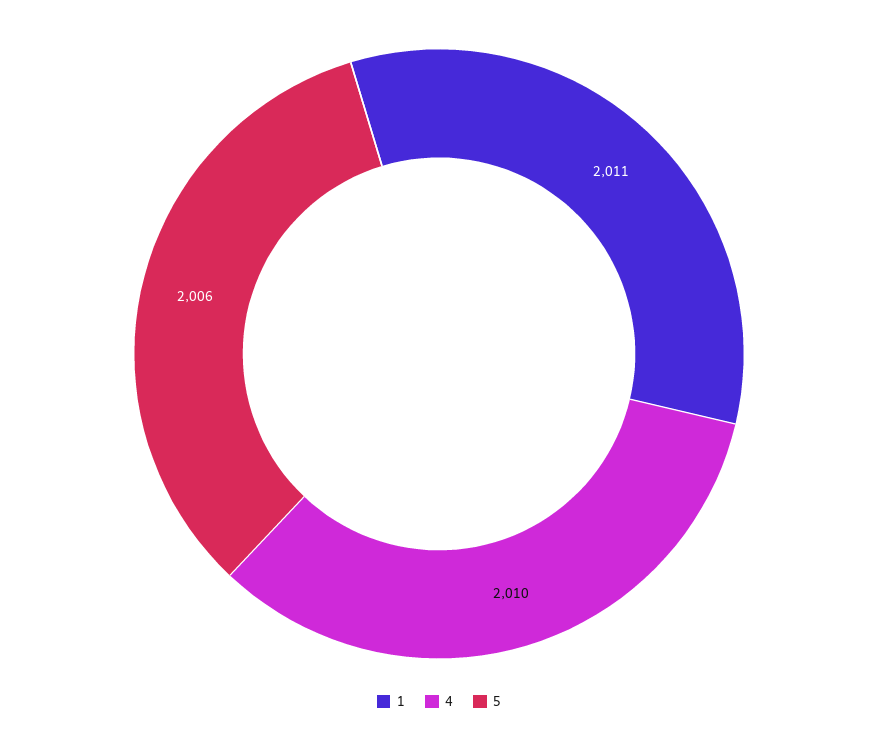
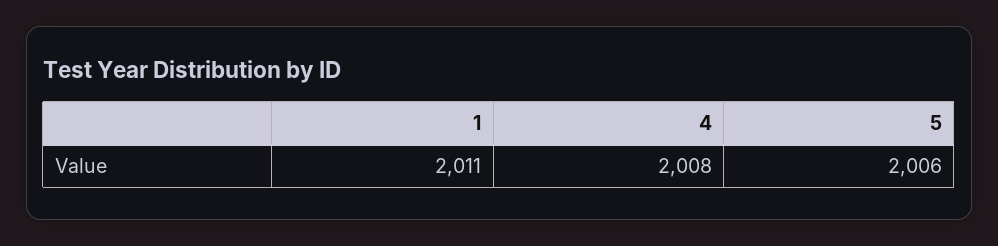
  {
    "1": 2011,
-   "4": 2010,
+   "4": 2008,
    "5": 2006
  }

